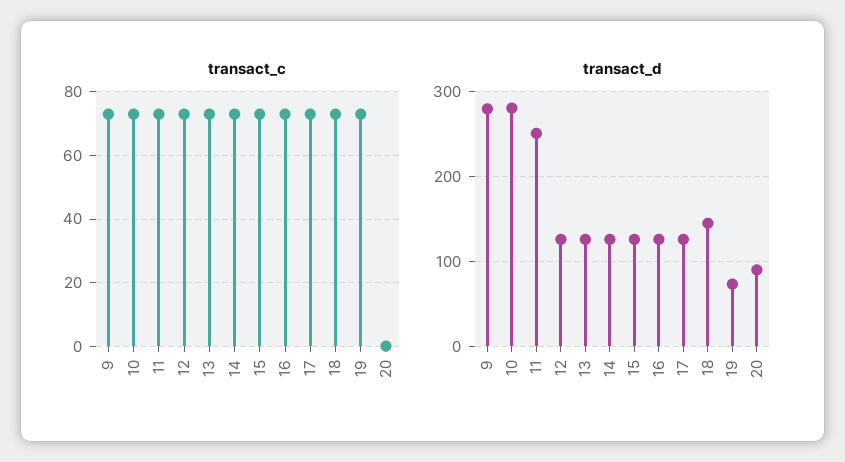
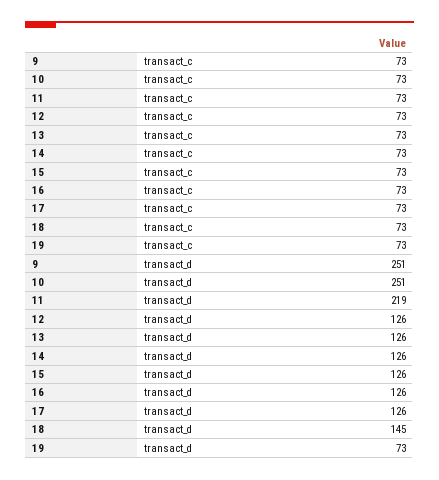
  {
    "transact_c": {
      "9": 73,
      "10": 73,
      "11": 73,
      "12": 73,
      "13": 73,
      "14": 73,
      "15": 73,
      "16": 73,
      "17": 73,
      "18": 73,
-     "19": 73,
+     "19": 73
-     "20": 0
    },
    "transact_d": {
-     "9": 280,
+     "9": 251,
-     "10": 280,
+     "10": 251,
-     "11": 250,
+     "11": 219,
      "12": 126,
      "13": 126,
      "14": 126,
      "15": 126,
      "16": 126,
      "17": 126,
      "18": 145,
-     "19": 73,
+     "19": 73
-     "20": 90
    }
  }

